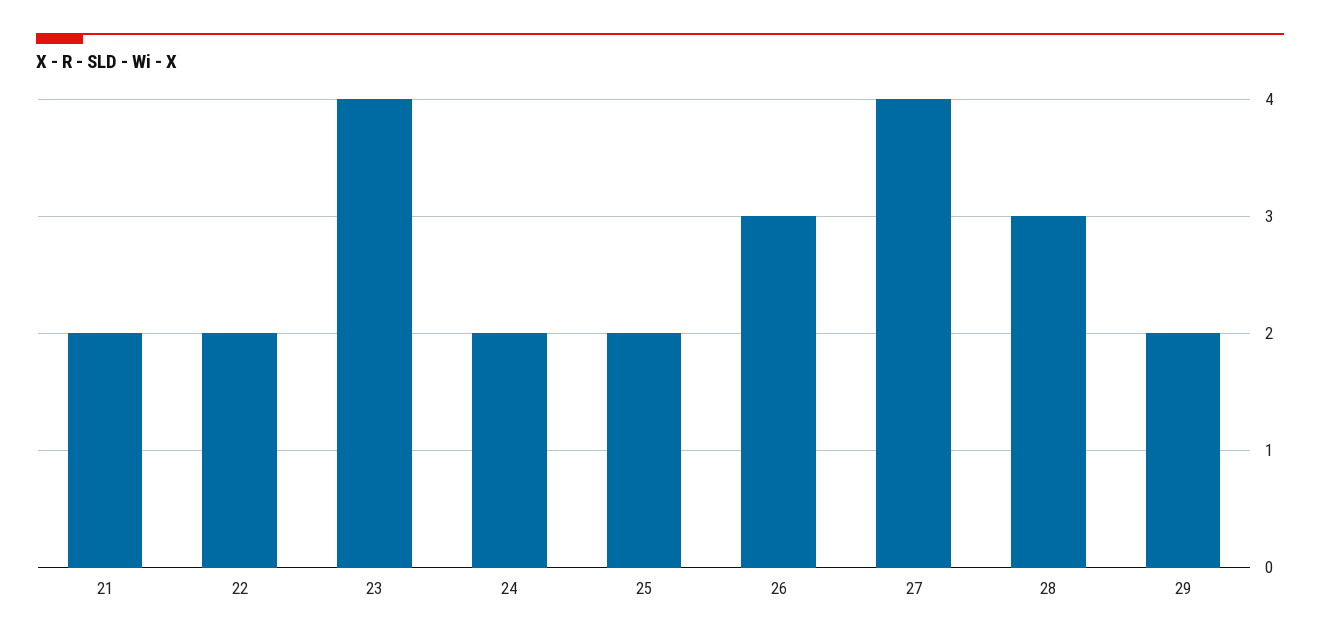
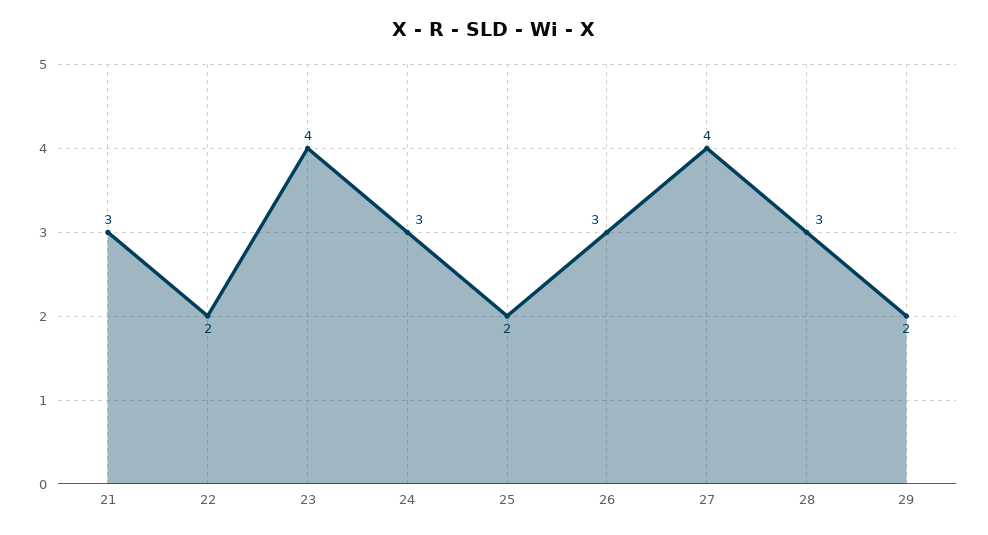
  {
-   "21": 2,
+   "21": 3,
    "22": 2,
    "23": 4,
-   "24": 2,
+   "24": 3,
    "25": 2,
    "26": 3,
    "27": 4,
    "28": 3,
    "29": 2
  }

